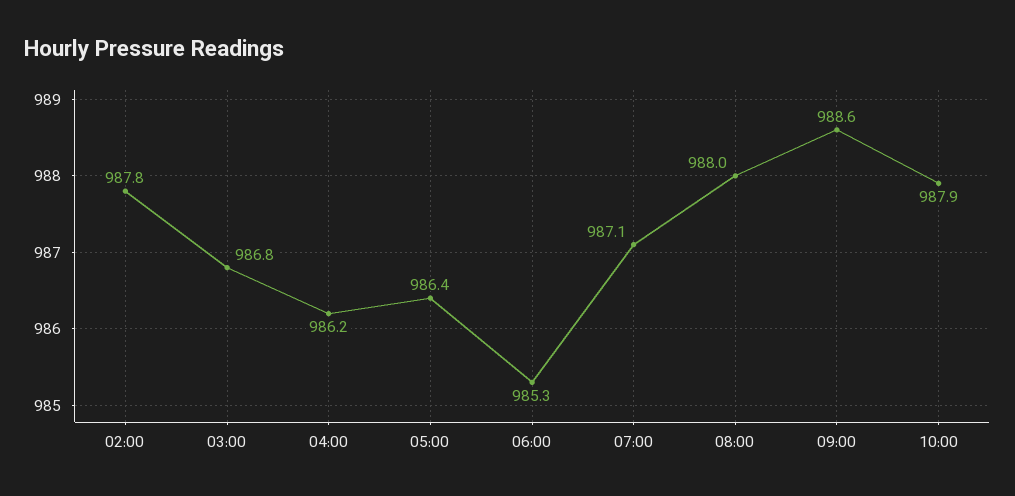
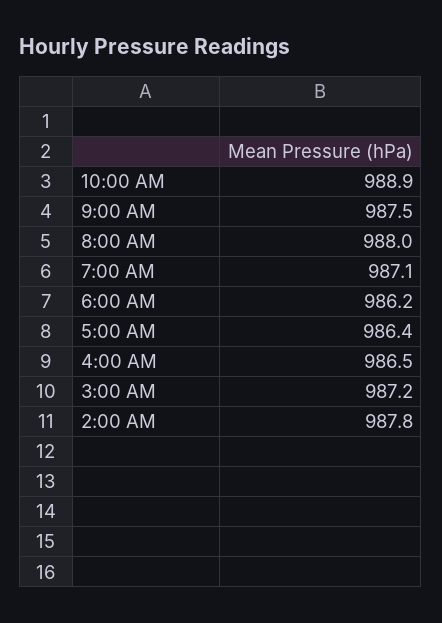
  {
    "02:00": 987.8,
-   "03:00": 986.8,
+   "03:00": 987.2,
-   "04:00": 986.2,
+   "04:00": 986.5,
    "05:00": 986.4,
-   "06:00": 985.3,
+   "06:00": 986.2,
    "07:00": 987.1,
    "08:00": 988,
-   "09:00": 988.6,
+   "09:00": 987.5,
-   "10:00": 987.9
+   "10:00": 988.9
  }

